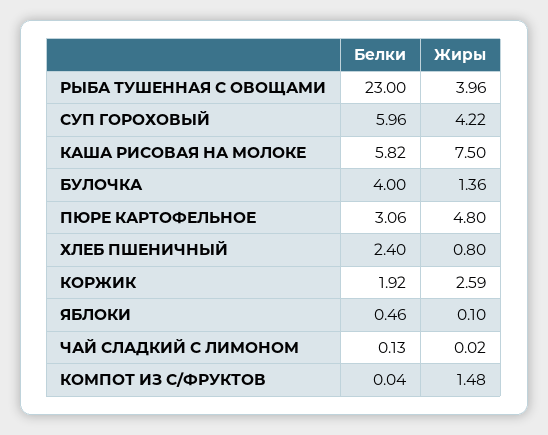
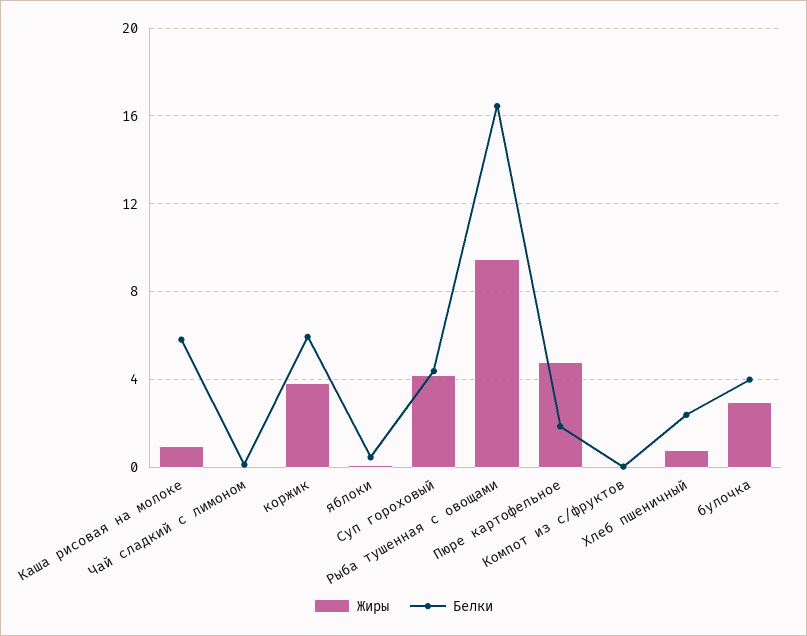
  {
    "Белки": {
-     "РЫБА ТУШЕННАЯ С ОВОЩАМИ": 23,
+     "РЫБА ТУШЕННАЯ С ОВОЩАМИ": 16.5,
-     "СУП ГОРОХОВЫЙ": 5.96,
+     "СУП ГОРОХОВЫЙ": 4.5,
      "КАША РИСОВАЯ НА МОЛОКЕ": 5.82,
      "БУЛОЧКА": 4,
-     "ПЮРЕ КАРТОФЕЛЬНОЕ": 3.06,
+     "ПЮРЕ КАРТОФЕЛЬНОЕ": 2,
      "ХЛЕБ ПШЕНИЧНЫЙ": 2.4,
-     "КОРЖИК": 1.92,
+     "КОРЖИК": 6,
      "ЯБЛОКИ": 0.46,
      "ЧАЙ СЛАДКИЙ С ЛИМОНОМ": 0.13,
      "КОМПОТ ИЗ С/ФРУКТОВ": 0.04
    },
    "Жиры": {
-     "РЫБА ТУШЕННАЯ С ОВОЩАМИ": 3.96,
+     "РЫБА ТУШЕННАЯ С ОВОЩАМИ": 9.5,
      "СУП ГОРОХОВЫЙ": 4.22,
-     "КАША РИСОВАЯ НА МОЛОКЕ": 7.5,
+     "КАША РИСОВАЯ НА МОЛОКЕ": 1,
-     "БУЛОЧКА": 1.36,
+     "БУЛОЧКА": 3,
      "ПЮРЕ КАРТОФЕЛЬНОЕ": 4.8,
      "ХЛЕБ ПШЕНИЧНЫЙ": 0.8,
-     "КОРЖИК": 2.59,
+     "КОРЖИК": 4,
      "ЯБЛОКИ": 0.1,
      "ЧАЙ СЛАДКИЙ С ЛИМОНОМ": 0.02,
-     "КОМПОТ ИЗ С/ФРУКТОВ": 1.48
+     "КОМПОТ ИЗ С/ФРУКТОВ": 0
    }
  }

